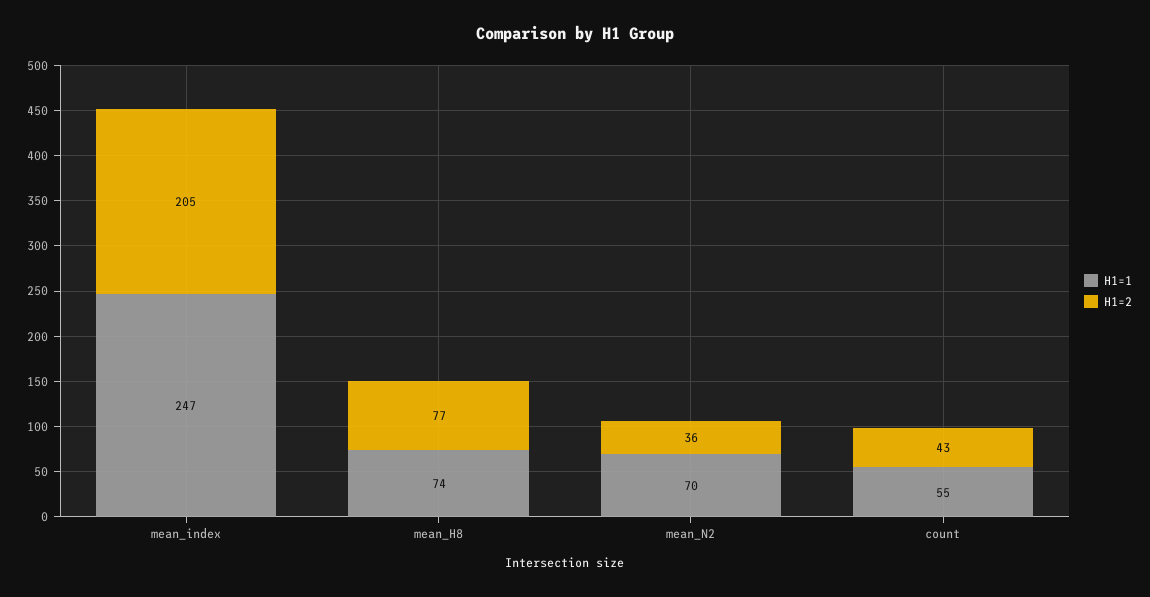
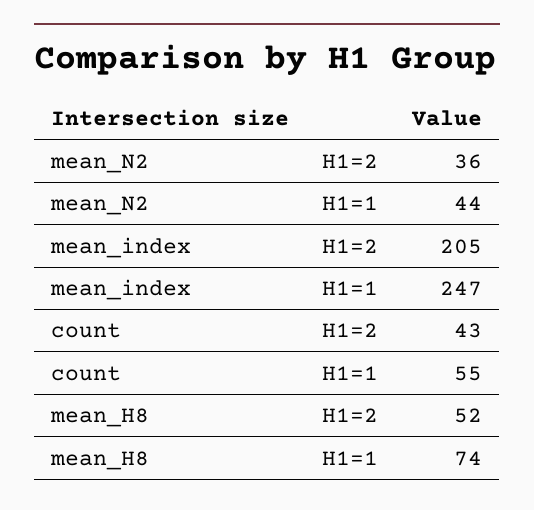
  {
    "H1=1": {
      "mean_index": 247,
      "mean_H8": 74,
-     "mean_N2": 70,
+     "mean_N2": 44,
      "count": 55
    },
    "H1=2": {
      "mean_index": 205,
-     "mean_H8": 77,
+     "mean_H8": 52,
      "mean_N2": 36,
      "count": 43
    }
  }

